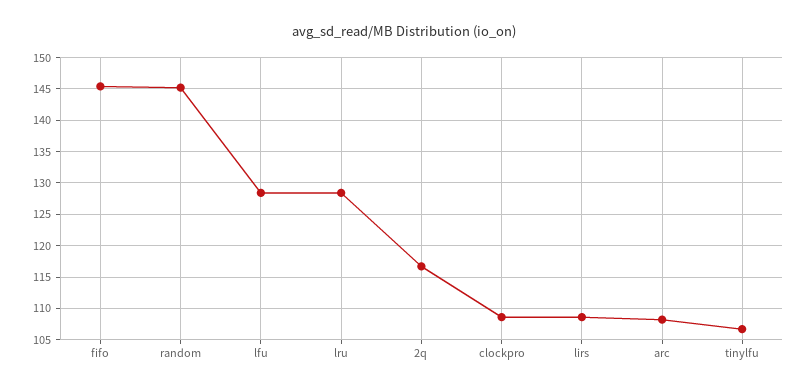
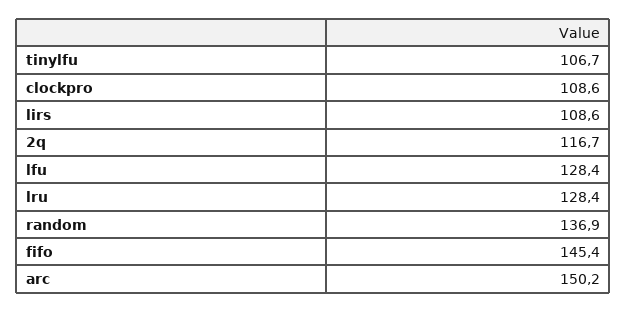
  {
    "fifo": 145.4,
-   "random": 145,
+   "random": 136.9,
    "lfu": 128.4,
    "lru": 128.4,
    "2q": 116.7,
    "clockpro": 108.6,
    "lirs": 108.6,
-   "arc": 108,
+   "arc": 150.2,
    "tinylfu": 106.7
  }

